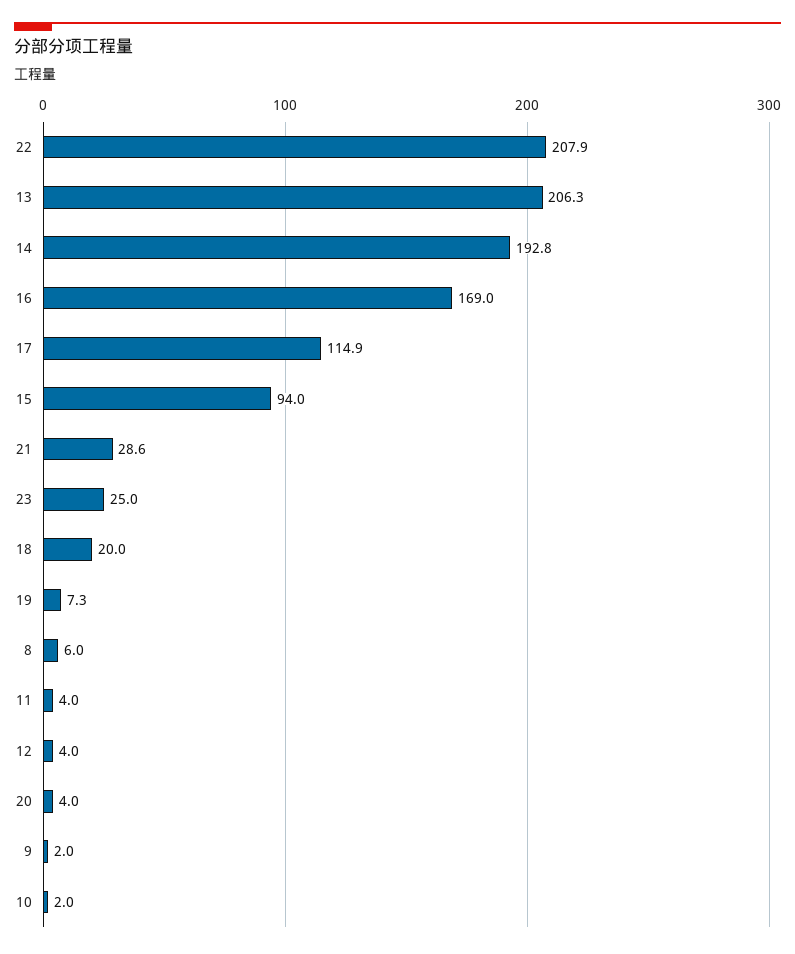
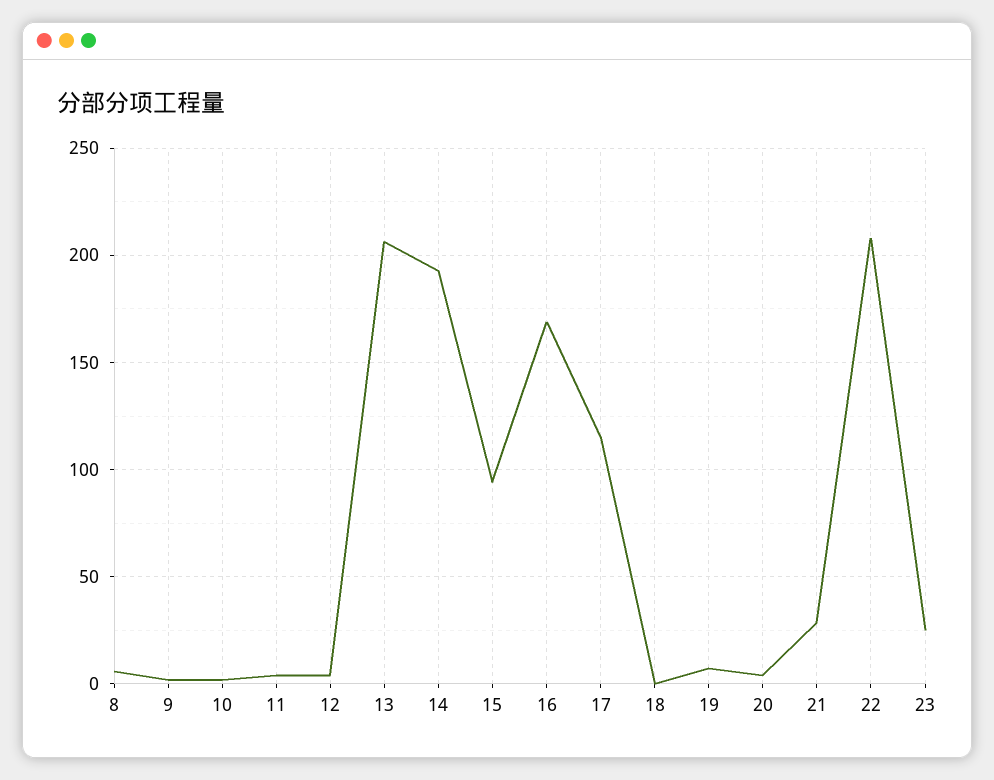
  {
    "22": 207.9,
    "13": 206.3,
    "14": 192.8,
    "16": 169,
    "17": 114.9,
    "15": 94,
    "21": 28.6,
    "23": 25,
-   "18": 20,
+   "18": 0,
    "19": 7.3,
    "8": 6,
    "11": 4,
    "12": 4,
    "20": 4,
    "9": 2,
    "10": 2
  }

